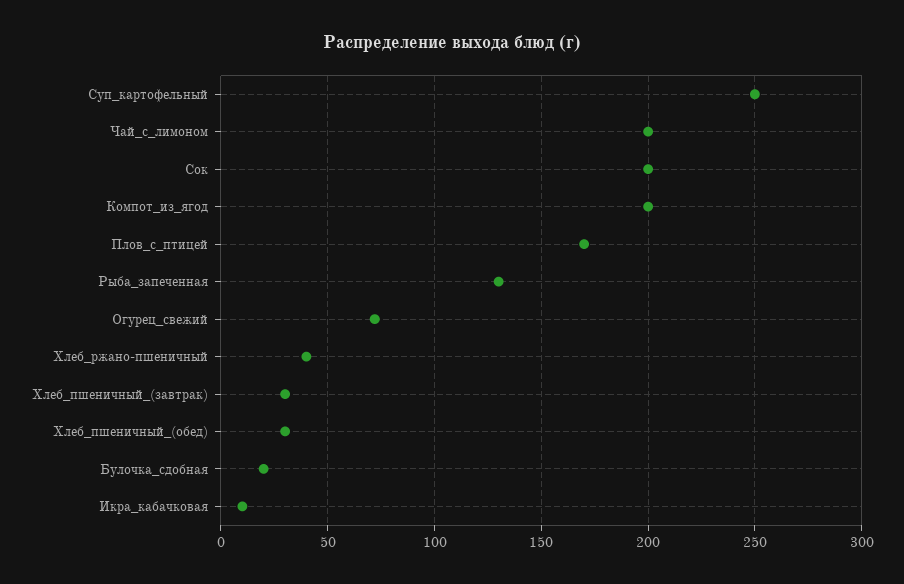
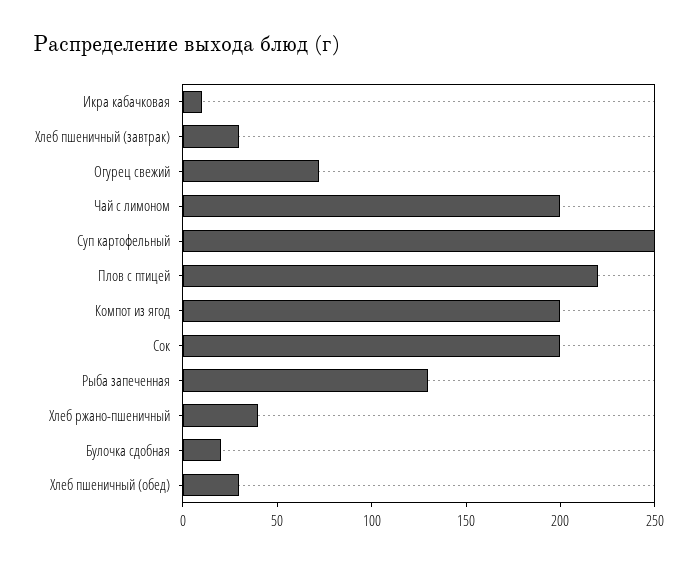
  {
    "Суп_картофельный": 250,
    "Чай_с_лимоном": 200,
    "Сок": 200,
    "Компот_из_ягод": 200,
-   "Плов_с_птицей": 170,
+   "Плов_с_птицей": 220,
    "Рыба_запеченная": 130,
    "Огурец_свежий": 70,
    "Хлеб_ржано-пшеничный": 40,
    "Хлеб_пшеничный_(завтрак)": 30,
    "Хлеб_пшеничный_(обед)": 30,
    "Булочка_сдобная": 20,
    "Икра_кабачковая": 10
  }

